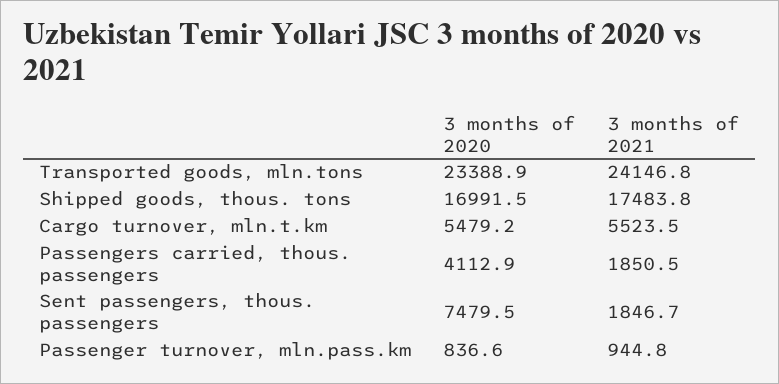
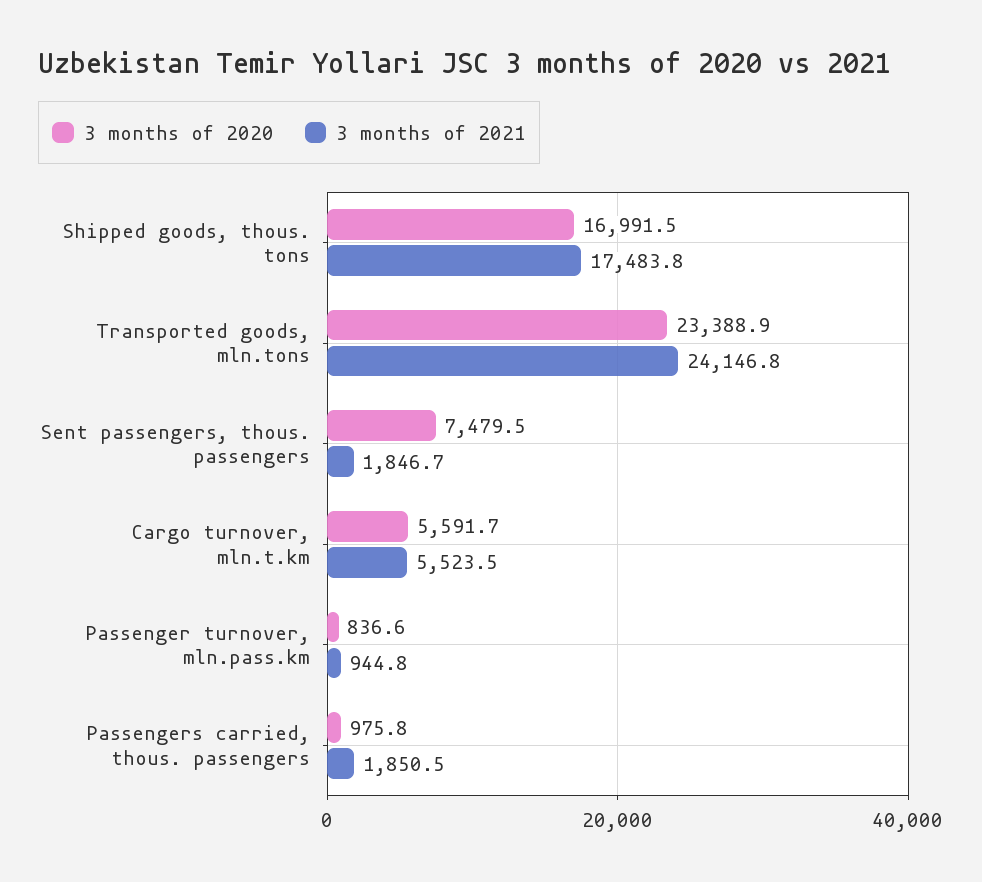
  {
    "3 months of 2020": {
      "Transported goods, mln.tons": 23388.9,
      "Shipped goods, thous. tons": 16991.5,
-     "Cargo turnover, mln.t.km": 5479.2,
+     "Cargo turnover, mln.t.km": 5591.7,
-     "Passengers carried, thous. passengers": 4112.9,
+     "Passengers carried, thous. passengers": 975.8,
      "Sent passengers, thous. passengers": 7479.5,
      "Passenger turnover, mln.pass.km": 836.6
    },
    "3 months of 2021": {
      "Transported goods, mln.tons": 24146.8,
      "Shipped goods, thous. tons": 17483.8,
      "Cargo turnover, mln.t.km": 5523.5,
      "Passengers carried, thous. passengers": 1850.5,
      "Sent passengers, thous. passengers": 1846.7,
      "Passenger turnover, mln.pass.km": 944.8
    }
  }

